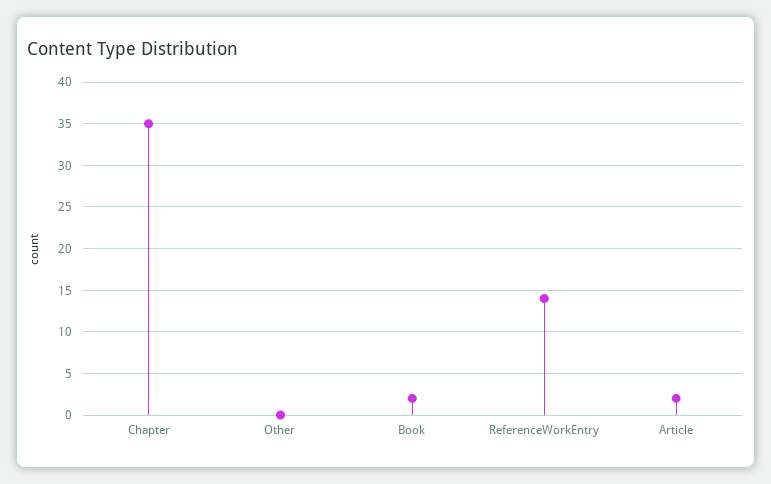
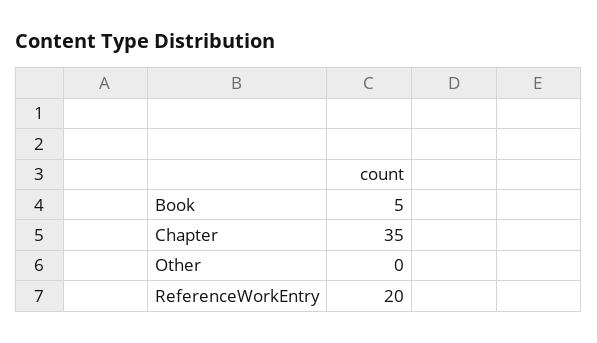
  {
    "Chapter": 35,
    "Other": 0,
-   "Book": 2,
+   "Book": 5,
-   "ReferenceWorkEntry": 14,
+   "ReferenceWorkEntry": 20
-   "Article": 2
  }

